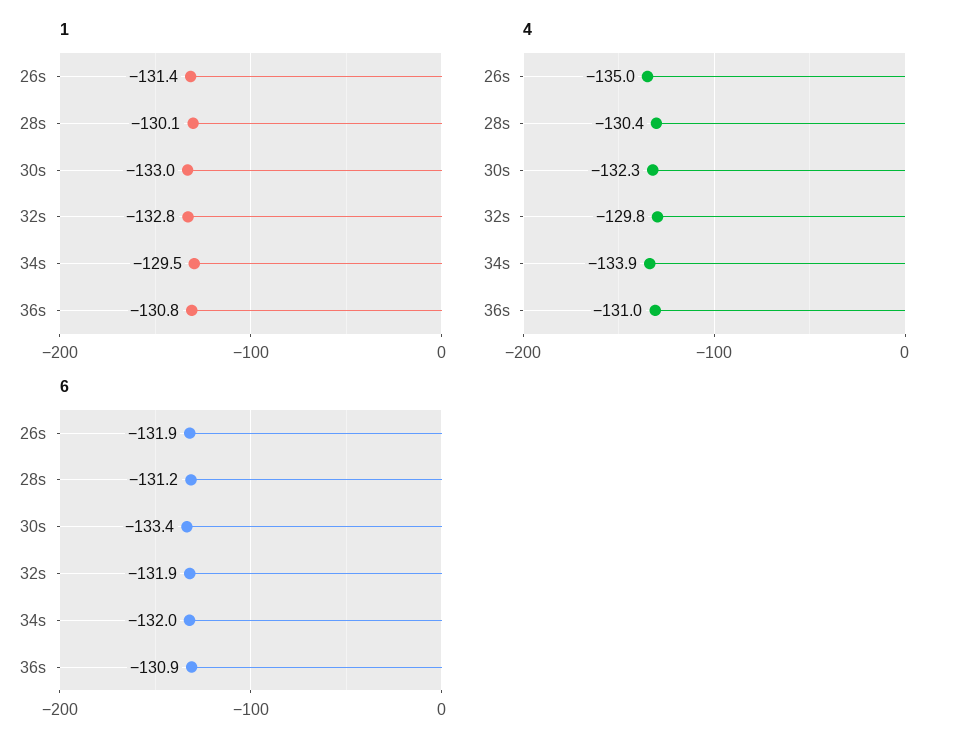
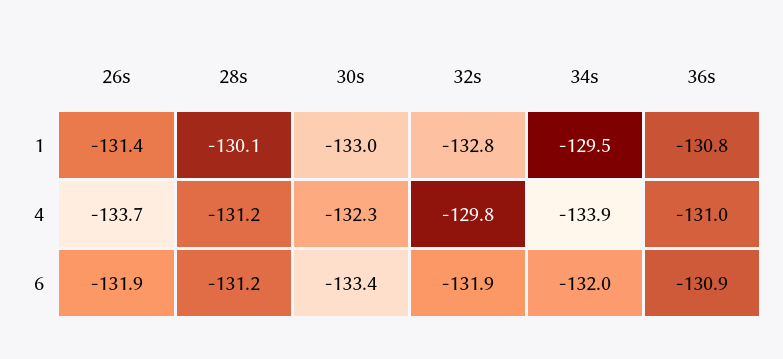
  {
    "1": {
      "26s": -131.4,
      "28s": -130.1,
      "30s": -133,
      "32s": -132.8,
      "34s": -129.5,
      "36s": -130.8
    },
    "4": {
-     "26s": -135,
+     "26s": -133.7,
-     "28s": -130.4,
+     "28s": -131.2,
      "30s": -132.3,
      "32s": -129.8,
      "34s": -133.9,
      "36s": -131
    },
    "6": {
      "26s": -131.9,
      "28s": -131.2,
      "30s": -133.4,
      "32s": -131.9,
      "34s": -132,
      "36s": -130.9
    }
  }

